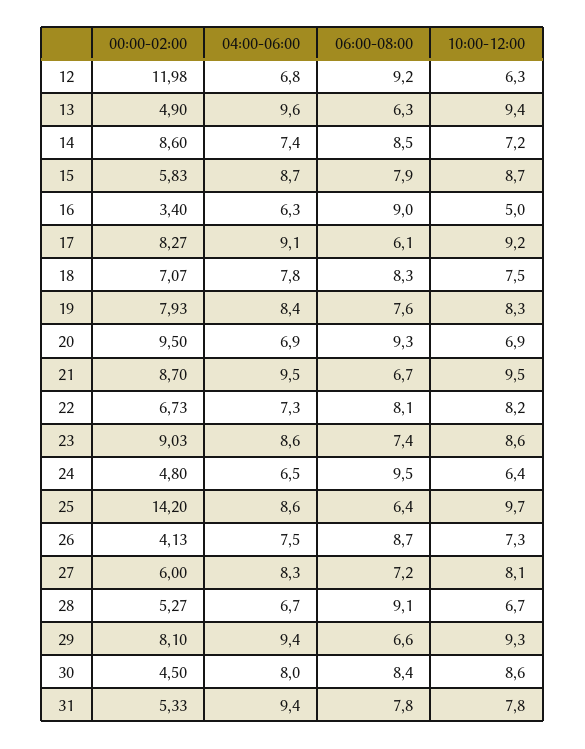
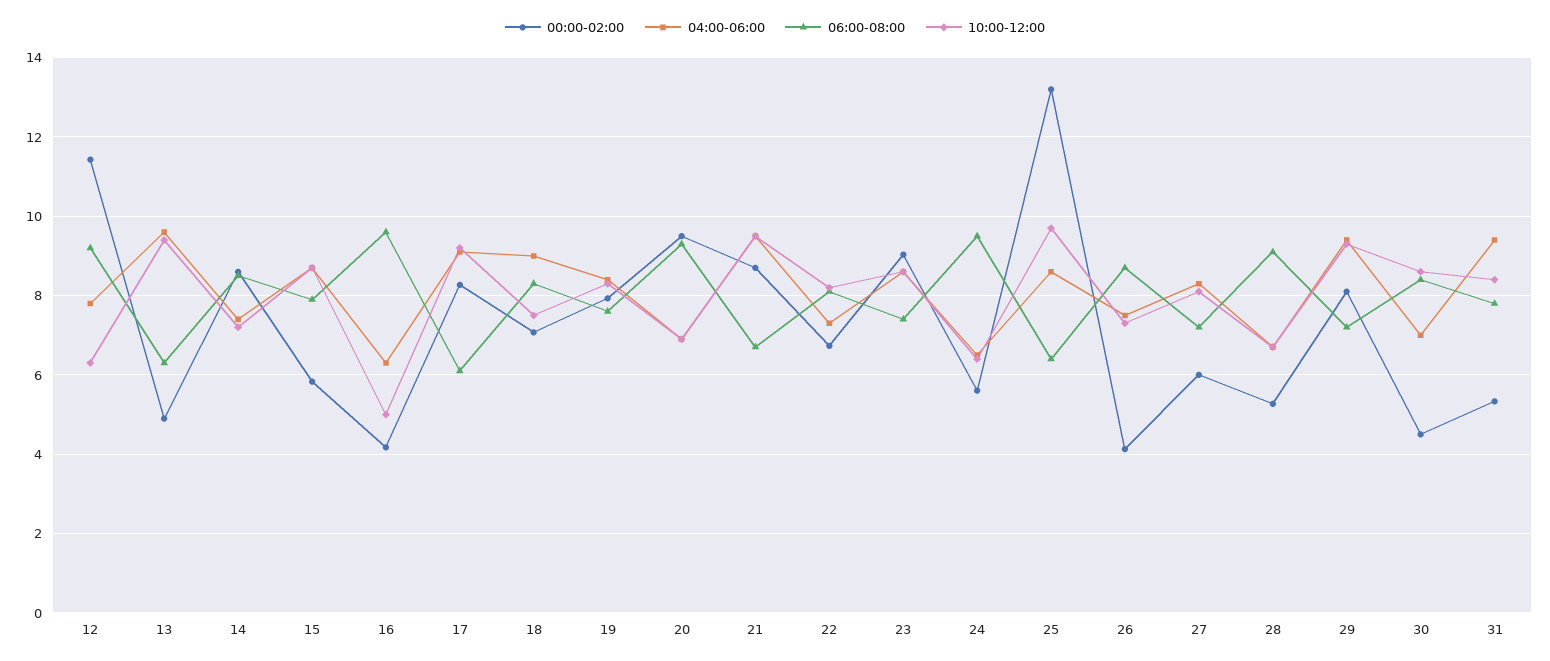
  {
    "00:00-02:00": {
-     "12": 11.98,
+     "12": 11.4,
      "13": 4.9,
      "14": 8.6,
      "15": 5.83,
-     "16": 3.4,
+     "16": 4.2,
      "17": 8.27,
      "18": 7.07,
      "19": 7.93,
      "20": 9.5,
      "21": 8.7,
      "22": 6.73,
      "23": 9.03,
-     "24": 4.8,
+     "24": 5.6,
-     "25": 14.2,
+     "25": 13.2,
      "26": 4.13,
      "27": 6,
      "28": 5.27,
      "29": 8.1,
      "30": 4.5,
      "31": 5.33
    },
    "04:00-06:00": {
-     "12": 6.8,
+     "12": 7.8,
      "13": 9.6,
      "14": 7.4,
      "15": 8.7,
      "16": 6.3,
      "17": 9.1,
-     "18": 7.8,
+     "18": 9,
      "19": 8.4,
      "20": 6.9,
      "21": 9.5,
      "22": 7.3,
      "23": 8.6,
      "24": 6.5,
      "25": 8.6,
      "26": 7.5,
      "27": 8.3,
      "28": 6.7,
      "29": 9.4,
-     "30": 8,
+     "30": 7,
      "31": 9.4
    },
    "06:00-08:00": {
      "12": 9.2,
      "13": 6.3,
      "14": 8.5,
      "15": 7.9,
-     "16": 9,
+     "16": 9.6,
      "17": 6.1,
      "18": 8.3,
      "19": 7.6,
      "20": 9.3,
      "21": 6.7,
      "22": 8.1,
      "23": 7.4,
      "24": 9.5,
      "25": 6.4,
      "26": 8.7,
      "27": 7.2,
      "28": 9.1,
-     "29": 6.6,
+     "29": 7.2,
      "30": 8.4,
      "31": 7.8
    },
    "10:00-12:00": {
      "12": 6.3,
      "13": 9.4,
      "14": 7.2,
      "15": 8.7,
      "16": 5,
      "17": 9.2,
      "18": 7.5,
      "19": 8.3,
      "20": 6.9,
      "21": 9.5,
      "22": 8.2,
      "23": 8.6,
      "24": 6.4,
      "25": 9.7,
      "26": 7.3,
      "27": 8.1,
      "28": 6.7,
      "29": 9.3,
      "30": 8.6,
-     "31": 7.8
+     "31": 8.4
    }
  }

